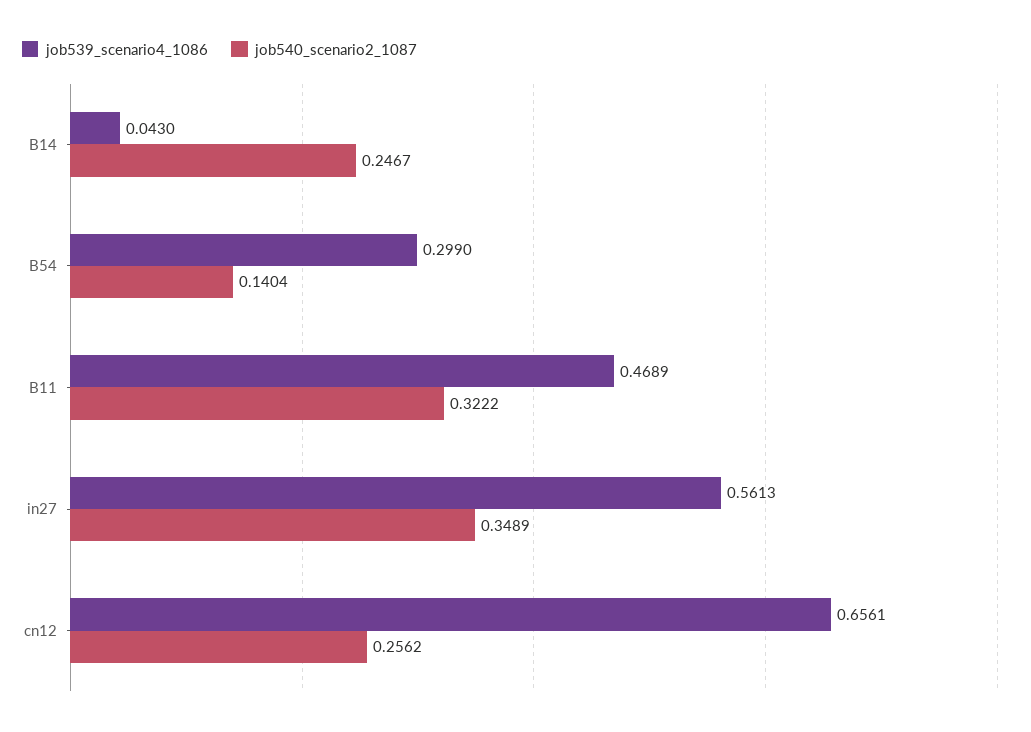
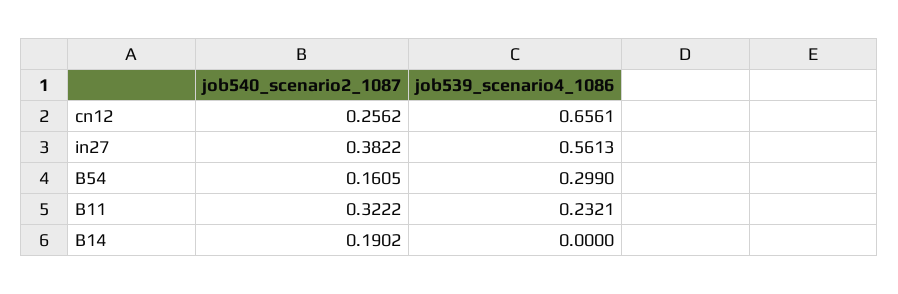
  {
    "job539_scenario4_1086": {
-     "B14": 0.043,
+     "B14": 0,
      "B54": 0.299,
-     "B11": 0.4689,
+     "B11": 0.2321,
      "in27": 0.5613,
      "cn12": 0.6561
    },
    "job540_scenario2_1087": {
-     "B14": 0.2467,
+     "B14": 0.1902,
-     "B54": 0.1404,
+     "B54": 0.1605,
      "B11": 0.3222,
-     "in27": 0.3489,
+     "in27": 0.3822,
      "cn12": 0.2562
    }
  }

